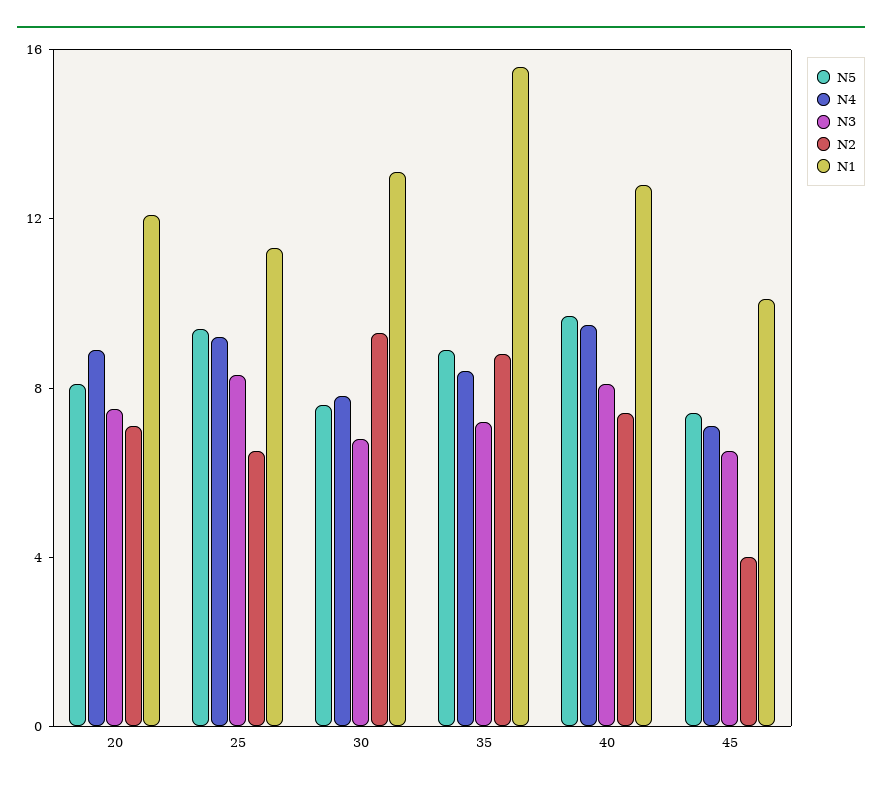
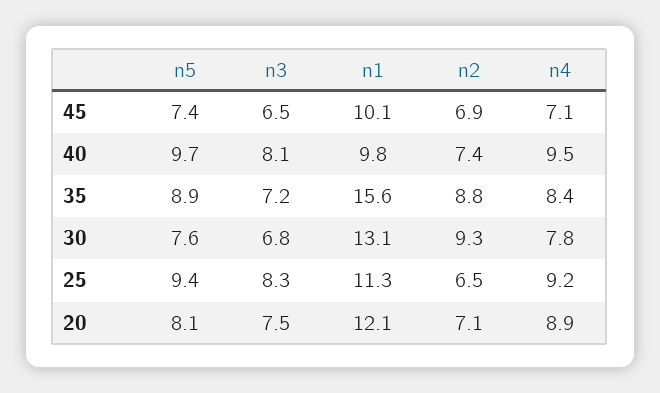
  {
    "N5": {
      "20": 8.1,
      "25": 9.4,
      "30": 7.6,
      "35": 8.9,
      "40": 9.7,
      "45": 7.4
    },
    "N4": {
      "20": 8.9,
      "25": 9.2,
      "30": 7.8,
      "35": 8.4,
      "40": 9.5,
      "45": 7.1
    },
    "N3": {
      "20": 7.5,
      "25": 8.3,
      "30": 6.8,
      "35": 7.2,
      "40": 8.1,
      "45": 6.5
    },
    "N2": {
      "20": 7.1,
      "25": 6.5,
      "30": 9.3,
      "35": 8.8,
      "40": 7.4,
-     "45": 4
+     "45": 6.9
    },
    "N1": {
      "20": 12.1,
      "25": 11.3,
      "30": 13.1,
      "35": 15.6,
-     "40": 13,
+     "40": 9.8,
      "45": 10.1
    }
  }

